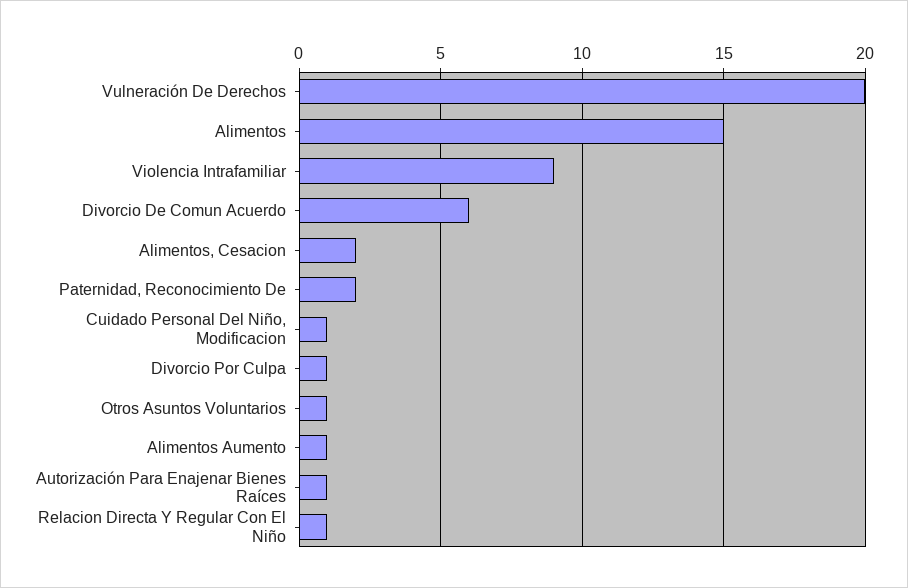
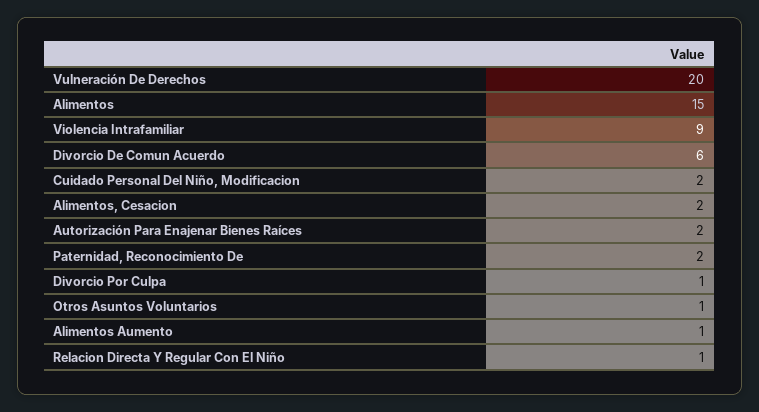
  {
    "Vulneración De Derechos": 20,
    "Alimentos": 15,
    "Violencia Intrafamiliar": 9,
    "Divorcio De Comun Acuerdo": 6,
    "Alimentos, Cesacion": 2,
    "Paternidad, Reconocimiento De": 2,
-   "Cuidado Personal Del Niño, Modificacion": 1,
+   "Cuidado Personal Del Niño, Modificacion": 2,
    "Divorcio Por Culpa": 1,
    "Otros Asuntos Voluntarios": 1,
    "Alimentos Aumento": 1,
-   "Autorización Para Enajenar Bienes Raíces": 1,
+   "Autorización Para Enajenar Bienes Raíces": 2,
    "Relacion Directa Y Regular Con El Niño": 1
  }

